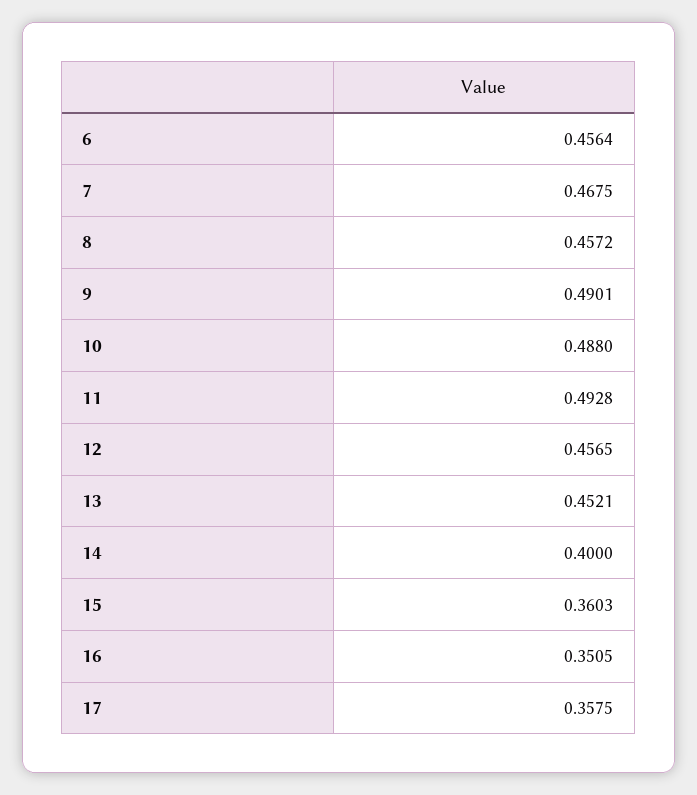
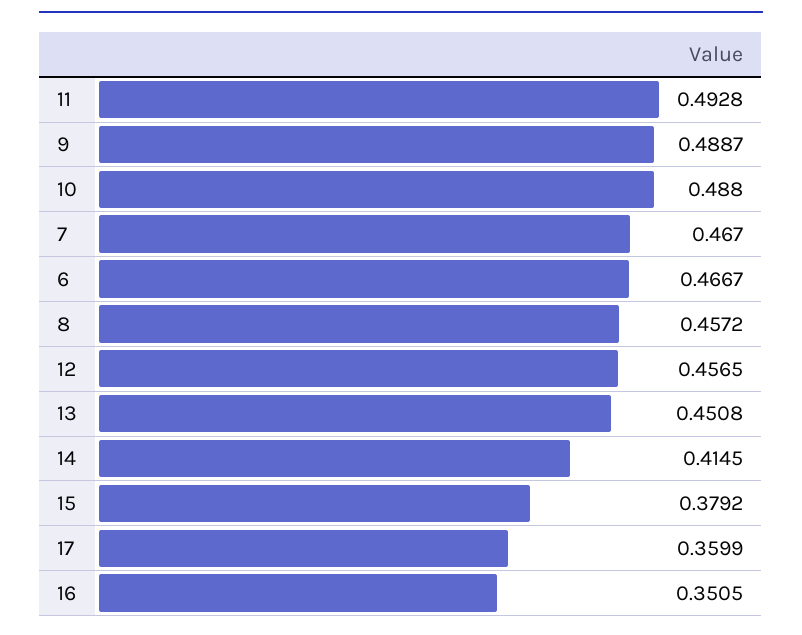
  {
-   "6": 0.4564,
+   "6": 0.4667,
-   "7": 0.4675,
+   "7": 0.467,
    "8": 0.4572,
-   "9": 0.4901,
+   "9": 0.4887,
    "10": 0.488,
    "11": 0.4928,
    "12": 0.4565,
-   "13": 0.4521,
+   "13": 0.4508,
-   "14": 0.4,
+   "14": 0.4145,
-   "15": 0.3603,
+   "15": 0.3792,
    "16": 0.3505,
-   "17": 0.3575
+   "17": 0.3599
  }

